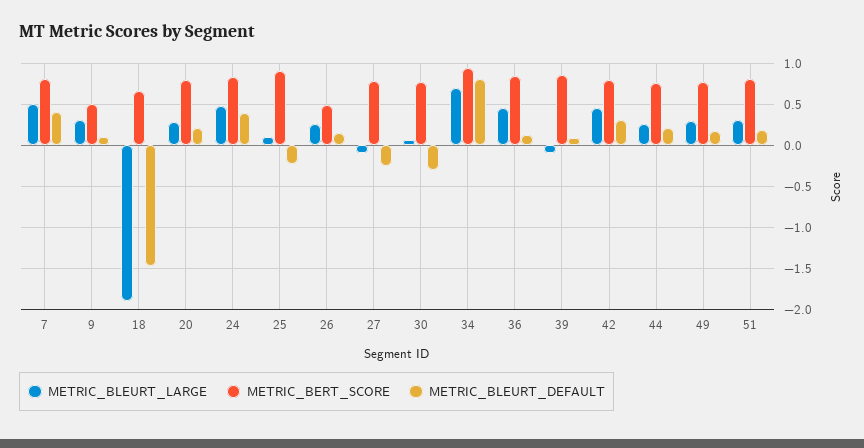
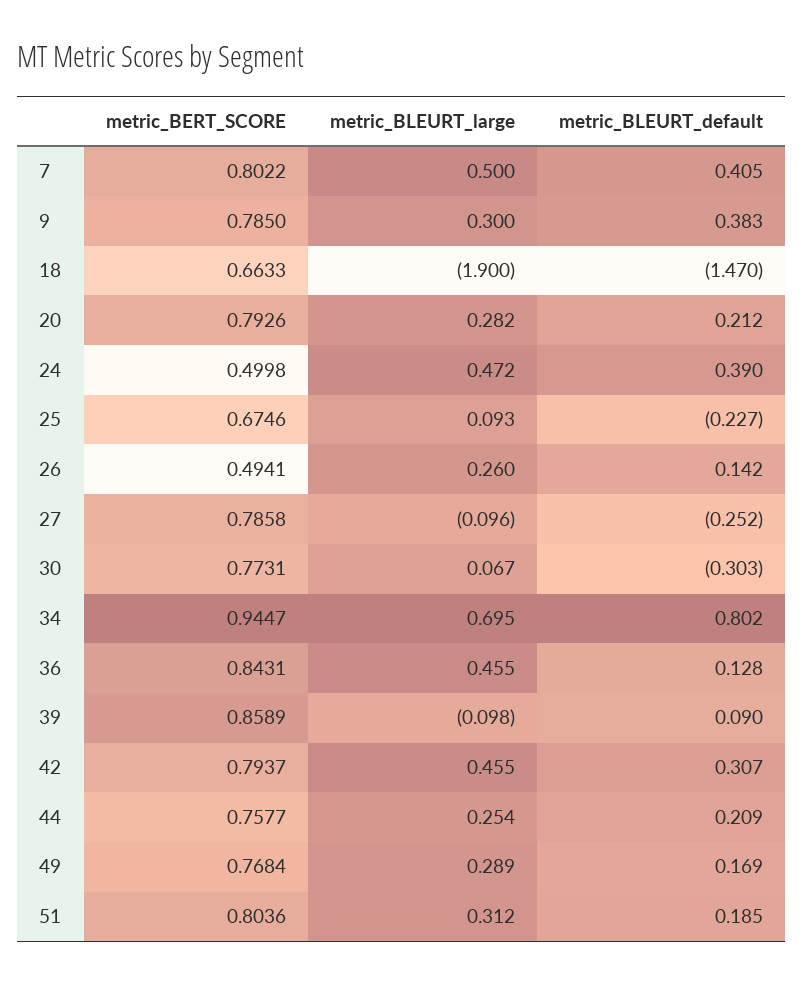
  {
    "METRIC_BLEURT_LARGE": {
      "7": 0.5,
      "9": 0.3,
      "18": -1.9,
      "20": 0.282,
      "24": 0.472,
      "25": 0.093,
      "26": 0.26,
      "27": -0.096,
      "30": 0.067,
      "34": 0.695,
      "36": 0.455,
      "39": -0.098,
      "42": 0.455,
      "44": 0.254,
      "49": 0.289,
      "51": 0.312
    },
    "METRIC_BERT_SCORE": {
      "7": 0.8022,
-     "9": 0.5,
+     "9": 0.785,
      "18": 0.6633,
      "20": 0.7926,
-     "24": 0.8,
+     "24": 0.4998,
-     "25": 0.9,
+     "25": 0.6746,
      "26": 0.4941,
      "27": 0.7858,
      "30": 0.7731,
      "34": 0.9447,
      "36": 0.8431,
      "39": 0.8589,
      "42": 0.7937,
      "44": 0.7577,
      "49": 0.7684,
      "51": 0.8036
    },
    "METRIC_BLEURT_DEFAULT": {
      "7": 0.405,
-     "9": 0.1,
+     "9": 0.383,
      "18": -1.47,
      "20": 0.212,
      "24": 0.39,
      "25": -0.227,
      "26": 0.142,
      "27": -0.252,
      "30": -0.303,
      "34": 0.802,
      "36": 0.128,
      "39": 0.09,
      "42": 0.307,
      "44": 0.209,
      "49": 0.169,
      "51": 0.185
    }
  }

